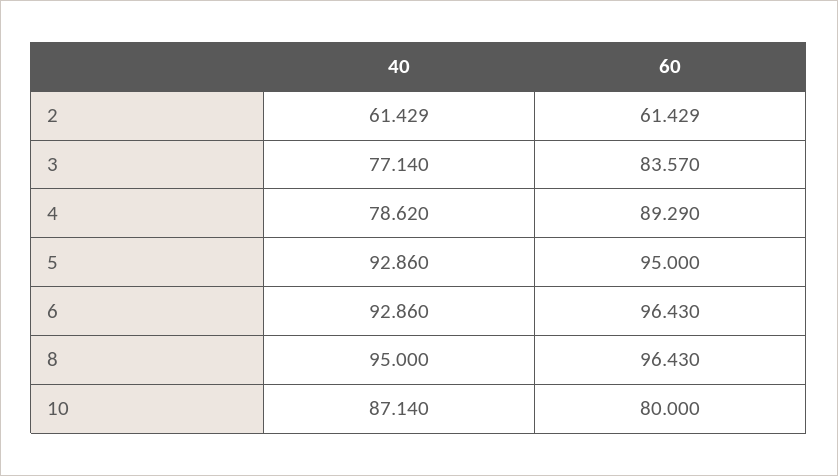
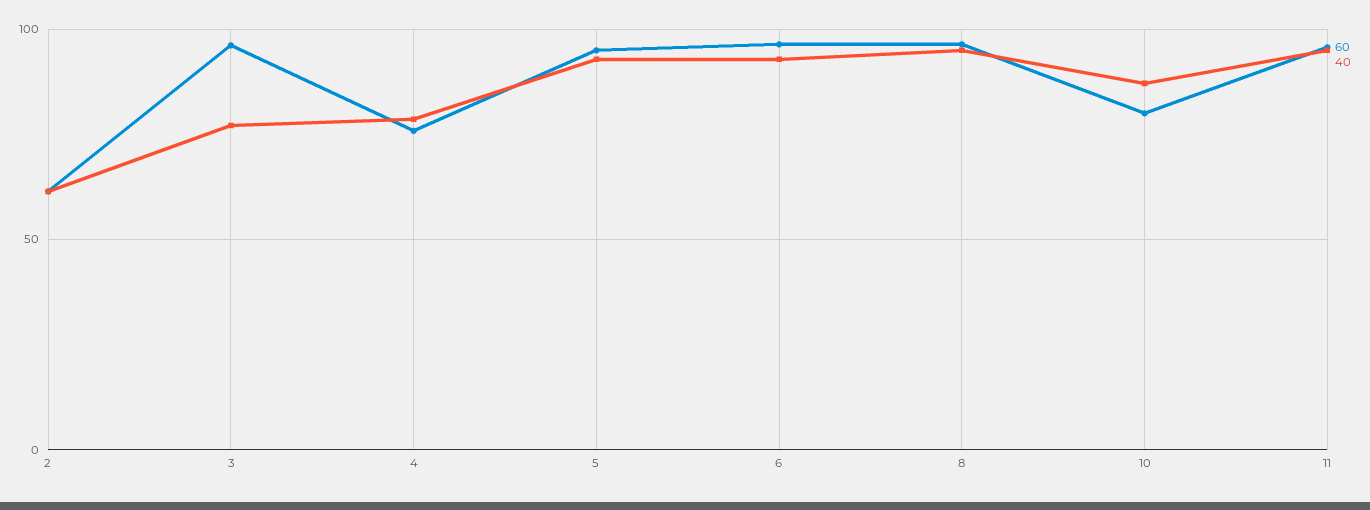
  {
    "40": {
      "2": 61.429,
      "3": 77.14,
      "4": 78.62,
      "5": 92.86,
      "6": 92.86,
      "8": 95,
-     "10": 87.14
+     "10": 87.14,
+     "11": 95
    },
    "60": {
      "2": 61.429,
-     "3": 83.57,
+     "3": 95,
-     "4": 89.29,
+     "4": 75,
      "5": 95,
      "6": 96.43,
      "8": 96.43,
-     "10": 80
+     "10": 80,
+     "11": 95
    }
  }

